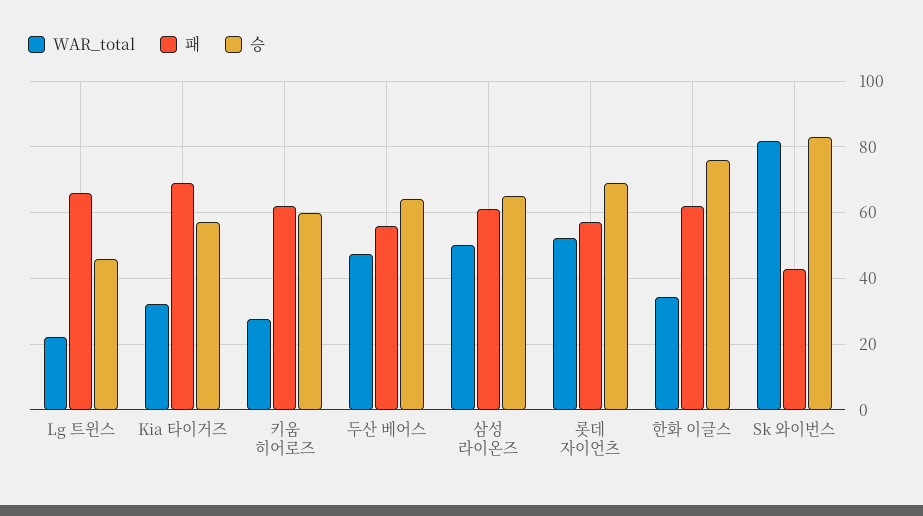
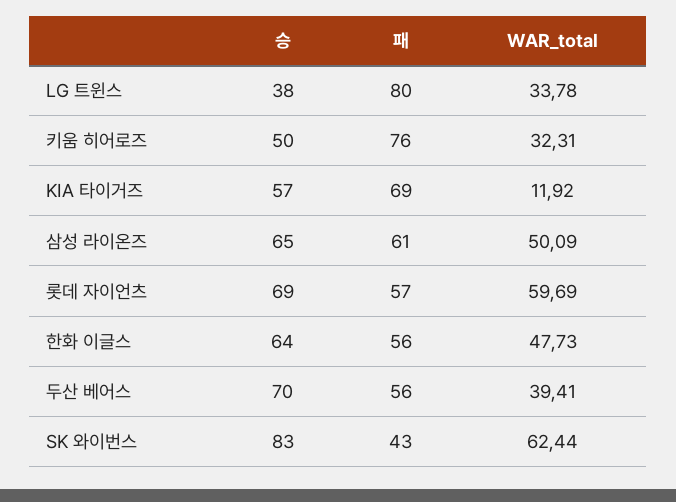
  {
    "WAR_total": {
-     "Lg 트윈스": 22,
+     "Lg 트윈스": 33.78,
-     "Kia 타이거즈": 32,
+     "Kia 타이거즈": 11.92,
-     "키움 히어로즈": 28,
+     "키움 히어로즈": 32.31,
-     "두산 베어스": 48,
+     "두산 베어스": 39.41,
      "삼성 라이온즈": 50.09,
-     "롯데 자이언츠": 52,
+     "롯데 자이언츠": 59.69,
-     "한화 이글스": 34,
+     "한화 이글스": 47.73,
-     "Sk 와이번스": 82
+     "Sk 와이번스": 62.44
    },
    "패": {
-     "Lg 트윈스": 66,
+     "Lg 트윈스": 80,
      "Kia 타이거즈": 69,
-     "키움 히어로즈": 62,
+     "키움 히어로즈": 76,
      "두산 베어스": 56,
      "삼성 라이온즈": 61,
      "롯데 자이언츠": 57,
-     "한화 이글스": 62,
+     "한화 이글스": 56,
      "Sk 와이번스": 43
    },
    "승": {
-     "Lg 트윈스": 46,
+     "Lg 트윈스": 38,
      "Kia 타이거즈": 57,
-     "키움 히어로즈": 60,
+     "키움 히어로즈": 50,
-     "두산 베어스": 64,
+     "두산 베어스": 70,
      "삼성 라이온즈": 65,
      "롯데 자이언츠": 69,
-     "한화 이글스": 76,
+     "한화 이글스": 64,
      "Sk 와이번스": 83
    }
  }

